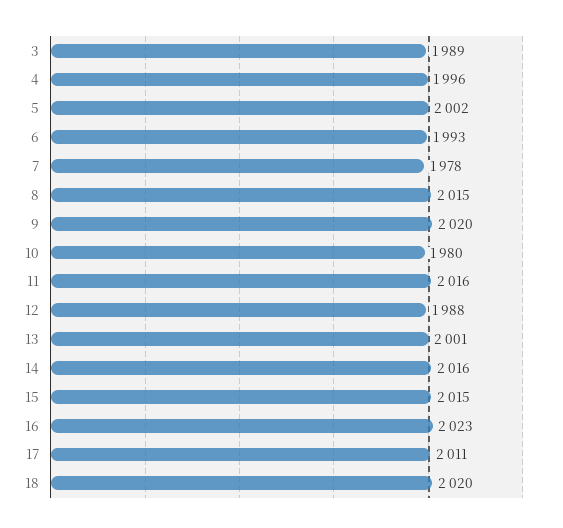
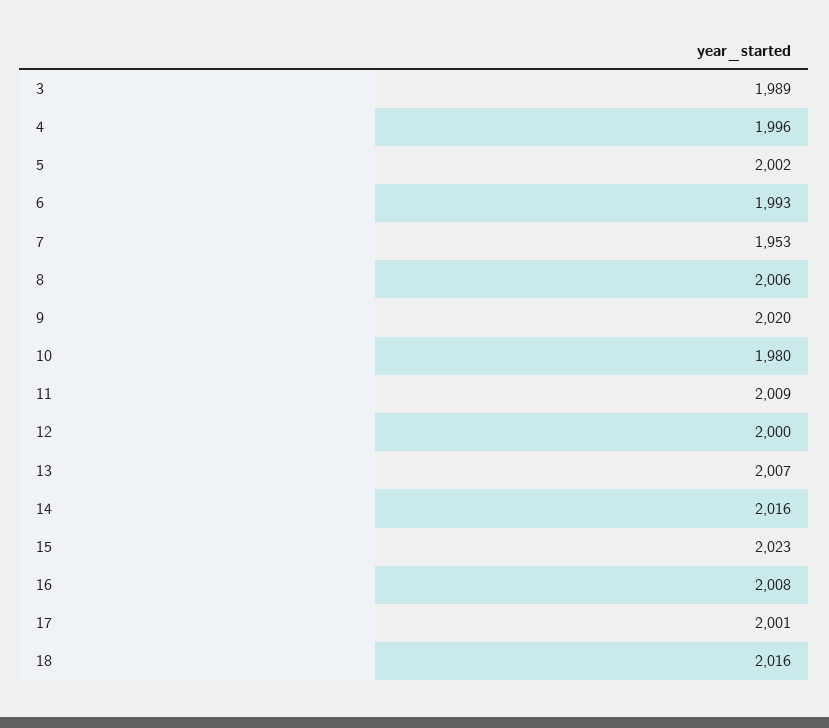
  {
    "3": 1989,
    "4": 1996,
    "5": 2002,
    "6": 1993,
-   "7": 1978,
+   "7": 1953,
-   "8": 2015,
+   "8": 2006,
    "9": 2020,
    "10": 1980,
-   "11": 2016,
+   "11": 2009,
-   "12": 1988,
+   "12": 2000,
-   "13": 2001,
+   "13": 2007,
    "14": 2016,
-   "15": 2015,
+   "15": 2023,
-   "16": 2023,
+   "16": 2008,
-   "17": 2011,
+   "17": 2001,
-   "18": 2020
+   "18": 2016
  }

